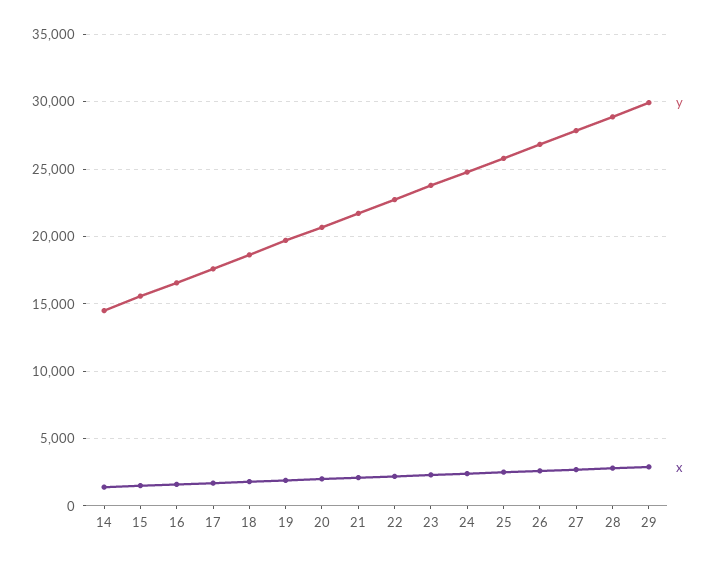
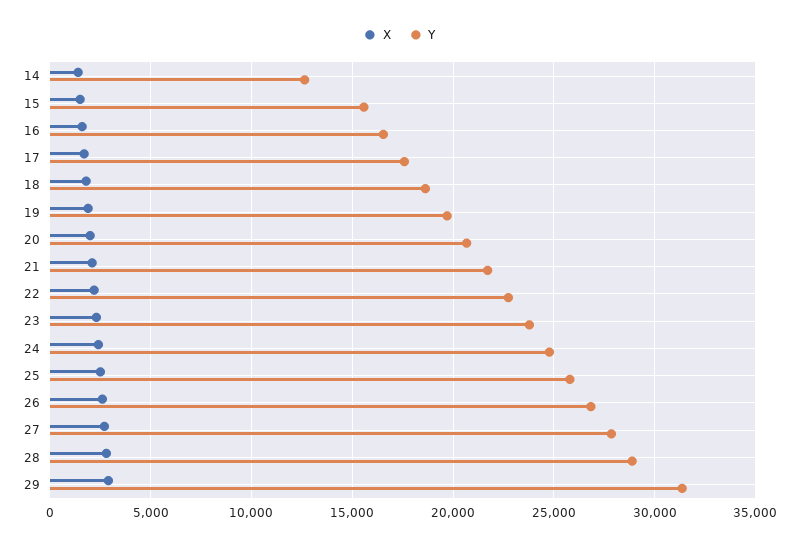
  {
    "y": {
-     "14": 14500,
+     "14": 12500,
      "15": 15500,
      "16": 16500,
      "17": 17500,
      "18": 18500,
      "19": 19500,
      "20": 20500,
      "21": 21500,
      "22": 22500,
      "23": 24000,
      "24": 25000,
      "25": 26000,
      "26": 27000,
      "27": 28000,
      "28": 29000,
-     "29": 30000
+     "29": 31500
    },
    "x": {
      "14": 1500,
      "15": 1500,
      "16": 1500,
      "17": 1500,
      "18": 2000,
      "19": 2000,
      "20": 2000,
      "21": 2000,
      "22": 2000,
      "23": 2500,
      "24": 2500,
      "25": 2500,
      "26": 2500,
      "27": 2500,
      "28": 3000,
      "29": 3000
    }
  }

